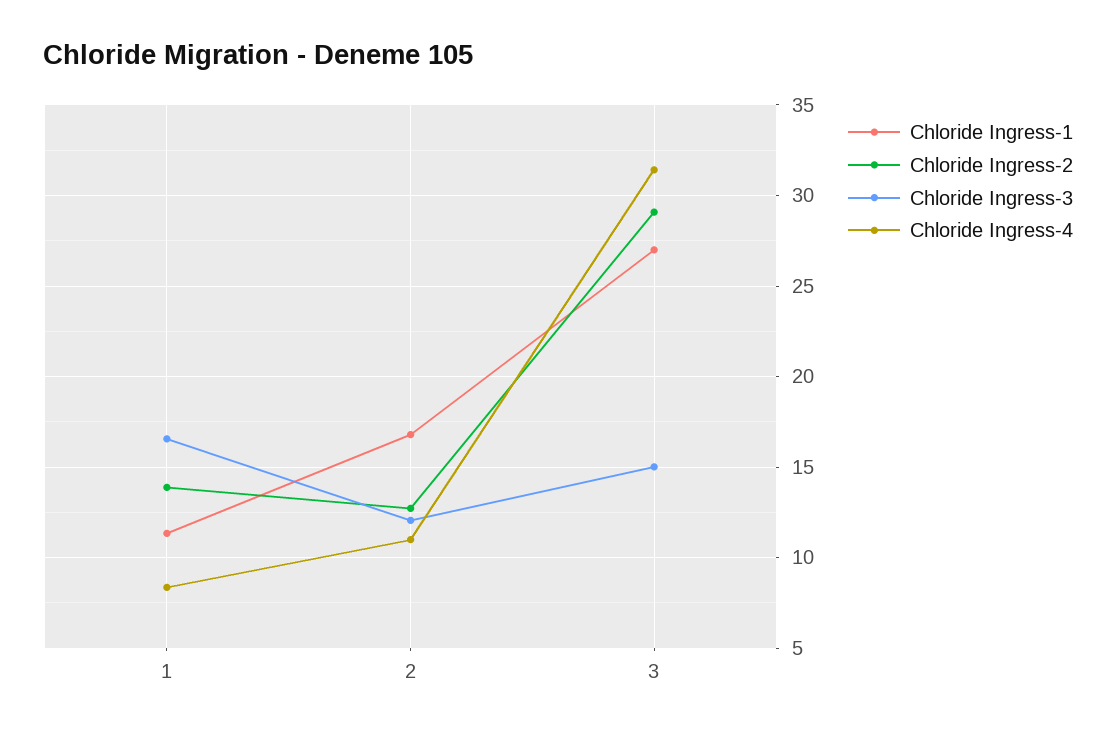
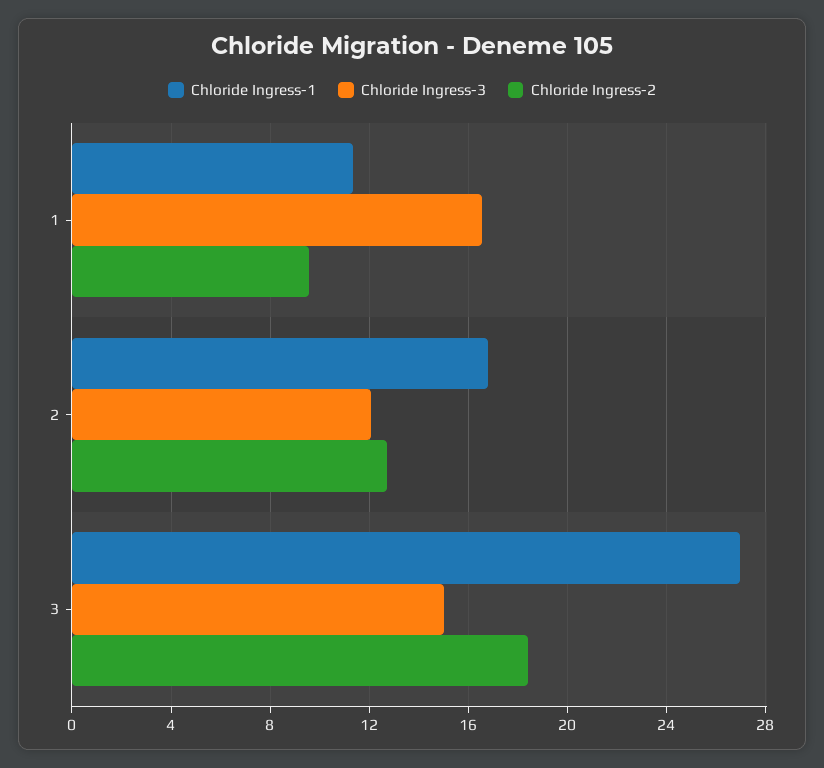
  {
    "Chloride Ingress-1": {
      "1": 11.5,
      "2": 17,
      "3": 27
    },
    "Chloride Ingress-2": {
-     "1": 14,
+     "1": 9.5,
      "2": 12.5,
-     "3": 29
+     "3": 18.5
    },
    "Chloride Ingress-3": {
      "1": 16.5,
      "2": 12,
      "3": 15
-   },
+   }
-   "Chloride Ingress-4": {
-     "1": 8.5,
-     "2": 11,
-     "3": 31.5
-   }
  }

